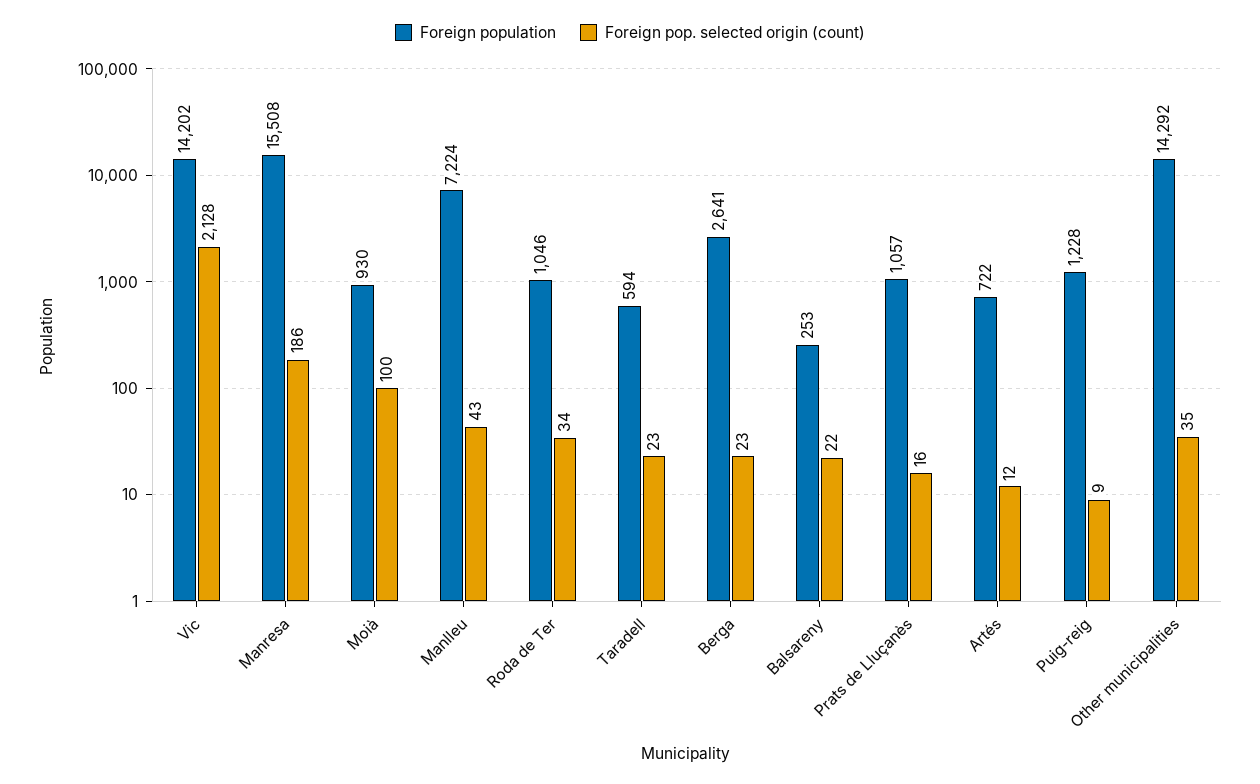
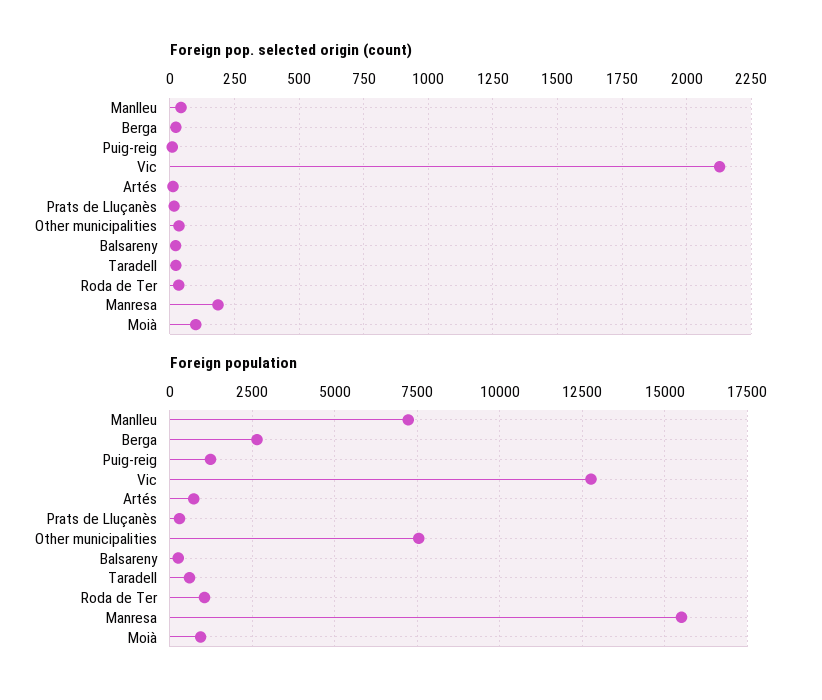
  {
    "Foreign population": {
-     "Vic": 14202,
+     "Vic": 12750,
      "Manresa": 15508,
      "Moià": 930,
      "Manlleu": 7224,
      "Roda de Ter": 1046,
      "Taradell": 594,
      "Berga": 2641,
      "Balsareny": 253,
-     "Prats de Lluçanès": 1057,
+     "Prats de Lluçanès": 250,
      "Artés": 722,
      "Puig-reig": 1228,
-     "Other municipalities": 14292
+     "Other municipalities": 7500
    },
    "Foreign pop. selected origin (count)": {
      "Vic": 2128,
      "Manresa": 186,
      "Moià": 100,
      "Manlleu": 43,
      "Roda de Ter": 34,
      "Taradell": 23,
      "Berga": 23,
      "Balsareny": 22,
      "Prats de Lluçanès": 16,
      "Artés": 12,
      "Puig-reig": 9,
      "Other municipalities": 35
    }
  }

